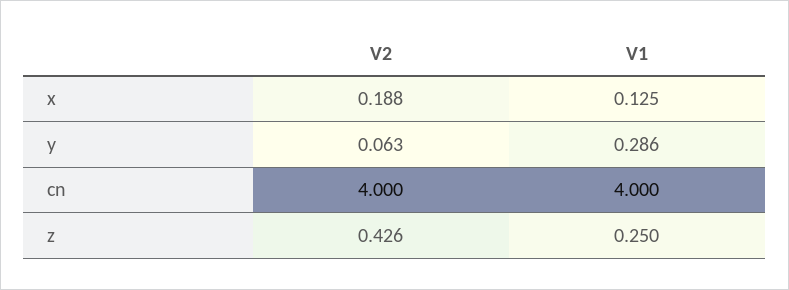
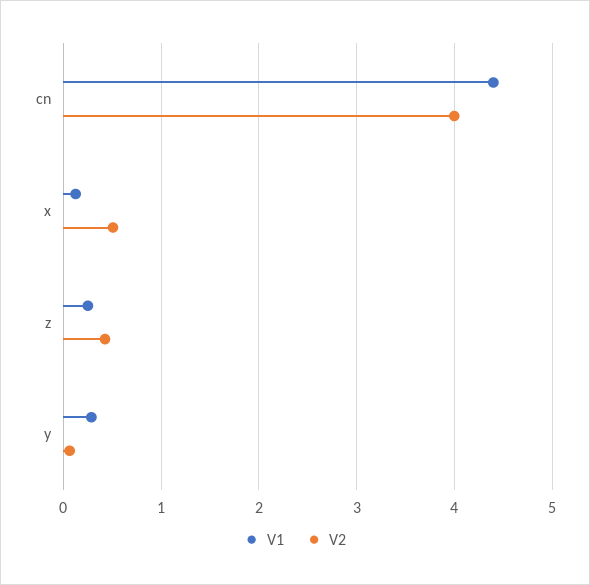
  {
    "V2": {
-     "x": 0.188,
+     "x": 0.5,
      "y": 0.063,
      "cn": 4,
      "z": 0.426
    },
    "V1": {
      "x": 0.125,
      "y": 0.286,
-     "cn": 4,
+     "cn": 4.4,
      "z": 0.25
    }
  }

